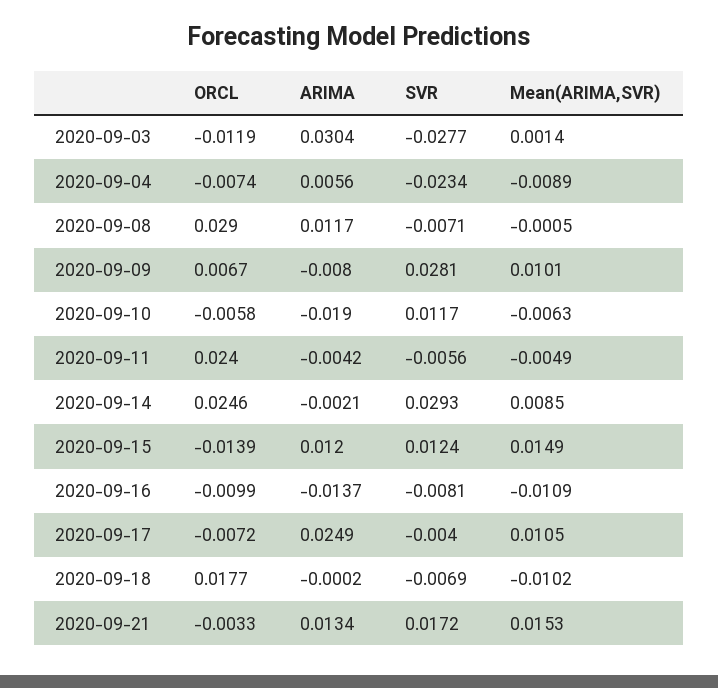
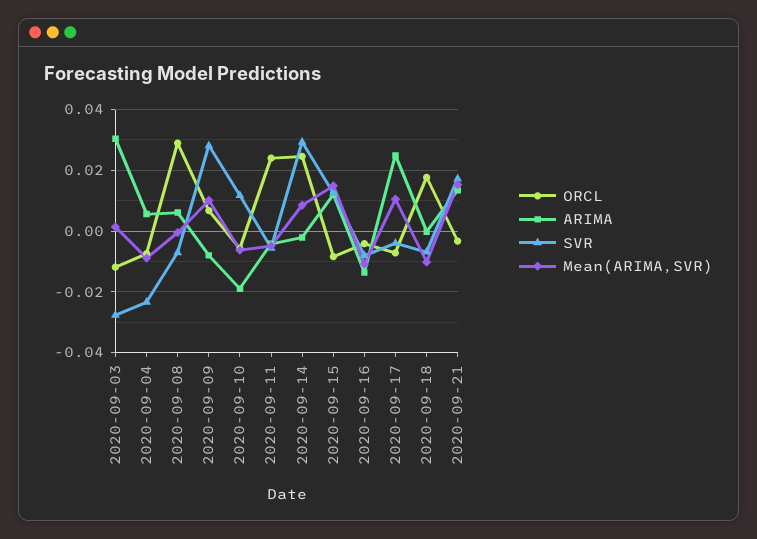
  {
    "ORCL": {
      "2020-09-03": -0.0119,
      "2020-09-04": -0.0074,
      "2020-09-08": 0.029,
      "2020-09-09": 0.0067,
      "2020-09-10": -0.0058,
      "2020-09-11": 0.024,
      "2020-09-14": 0.0246,
-     "2020-09-15": -0.0139,
+     "2020-09-15": -0.008,
-     "2020-09-16": -0.0099,
+     "2020-09-16": -0.004,
      "2020-09-17": -0.0072,
      "2020-09-18": 0.0177,
      "2020-09-21": -0.0033
    },
    "ARIMA": {
      "2020-09-03": 0.0304,
      "2020-09-04": 0.0056,
-     "2020-09-08": 0.0117,
+     "2020-09-08": 0.006,
      "2020-09-09": -0.008,
      "2020-09-10": -0.019,
      "2020-09-11": -0.0042,
      "2020-09-14": -0.0021,
      "2020-09-15": 0.012,
      "2020-09-16": -0.0137,
      "2020-09-17": 0.0249,
      "2020-09-18": -0.0002,
      "2020-09-21": 0.0134
    },
    "SVR": {
      "2020-09-03": -0.0277,
      "2020-09-04": -0.0234,
      "2020-09-08": -0.0071,
      "2020-09-09": 0.0281,
      "2020-09-10": 0.0117,
      "2020-09-11": -0.0056,
      "2020-09-14": 0.0293,
      "2020-09-15": 0.0124,
      "2020-09-16": -0.0081,
      "2020-09-17": -0.004,
      "2020-09-18": -0.0069,
      "2020-09-21": 0.0172
    },
    "Mean(ARIMA,SVR)": {
      "2020-09-03": 0.0014,
      "2020-09-04": -0.0089,
      "2020-09-08": -0.0005,
      "2020-09-09": 0.0101,
      "2020-09-10": -0.0063,
      "2020-09-11": -0.0049,
      "2020-09-14": 0.0085,
      "2020-09-15": 0.0149,
      "2020-09-16": -0.0109,
      "2020-09-17": 0.0105,
      "2020-09-18": -0.0102,
      "2020-09-21": 0.0153
    }
  }

